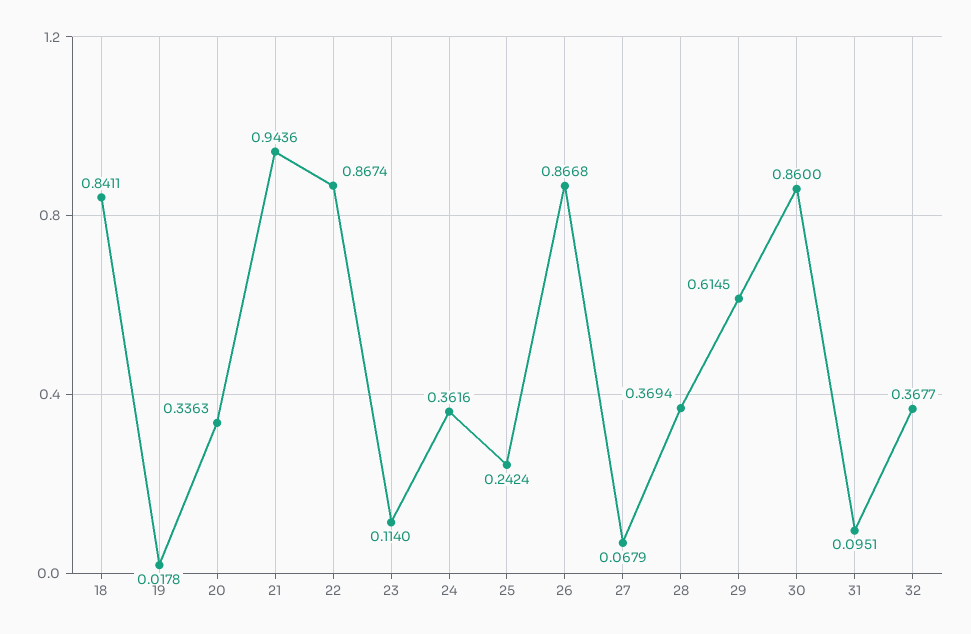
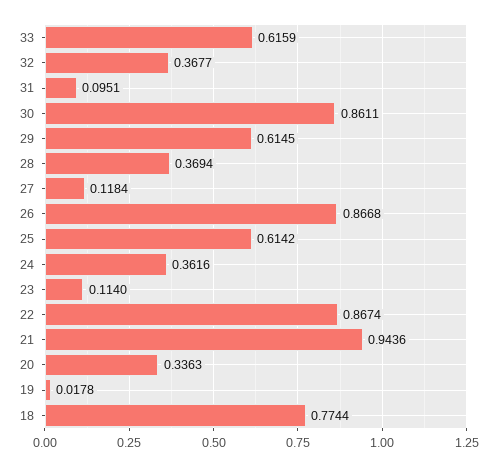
  {
-   "18": 0.8411,
+   "18": 0.7744,
    "19": 0.0178,
    "20": 0.3363,
    "21": 0.9436,
    "22": 0.8674,
    "23": 0.114,
    "24": 0.3616,
-   "25": 0.2424,
+   "25": 0.6142,
    "26": 0.8668,
-   "27": 0.0679,
+   "27": 0.1184,
    "28": 0.3694,
    "29": 0.6145,
-   "30": 0.86,
+   "30": 0.8611,
    "31": 0.0951,
-   "32": 0.3677
+   "32": 0.3677,
+   "33": 0.6159
  }

